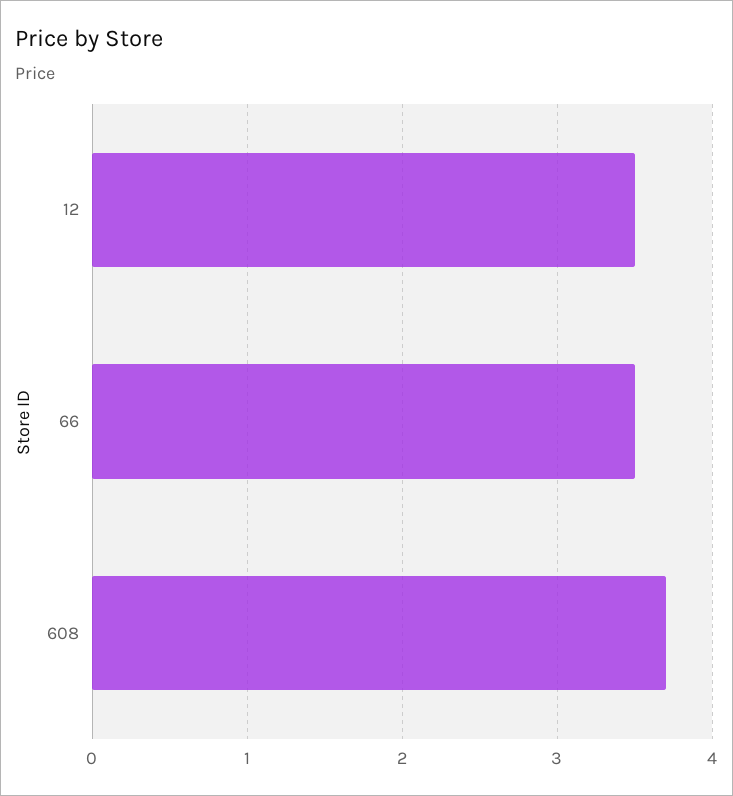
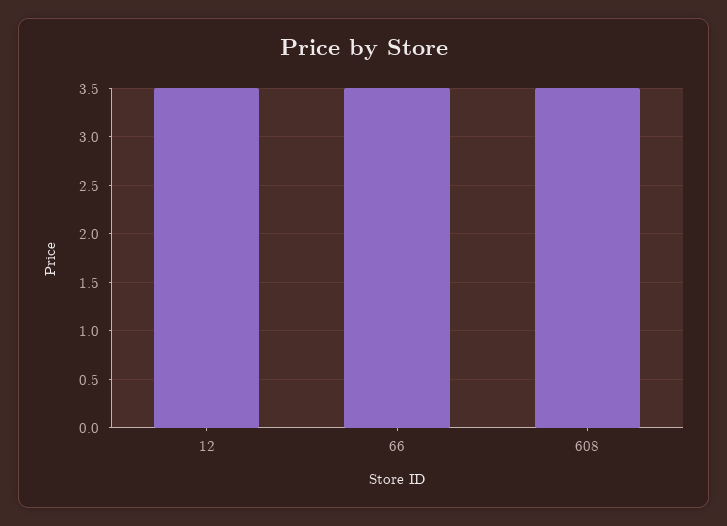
  {
    "12": 3.5,
    "66": 3.5,
-   "608": 3.7
+   "608": 3.5
  }

